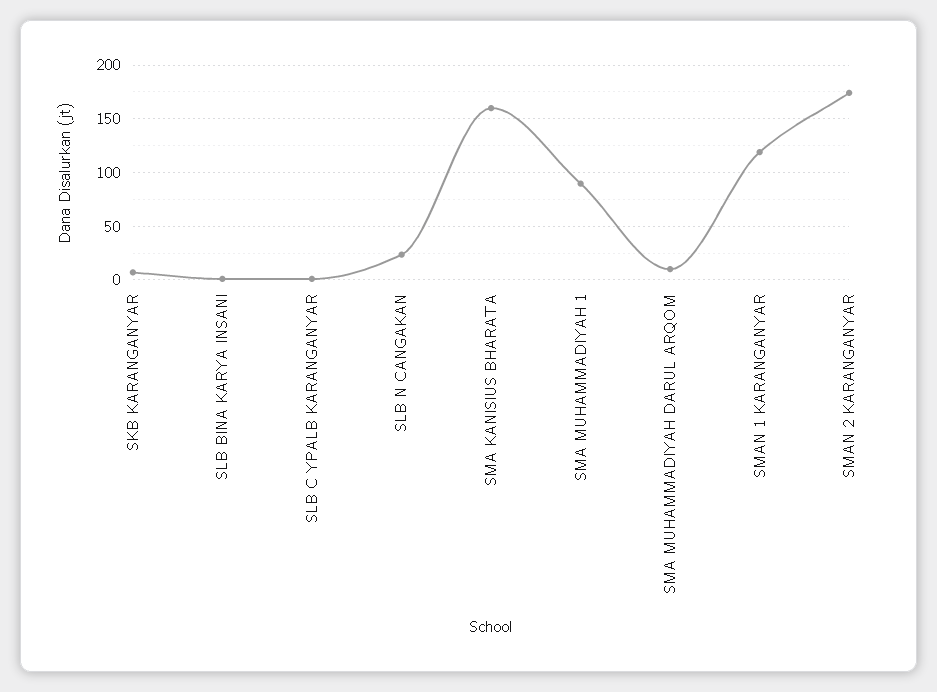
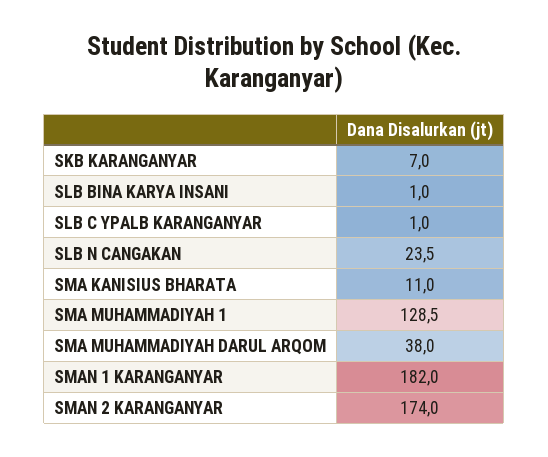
  {
    "SKB KARANGANYAR": 7,
    "SLB BINA KARYA INSANI": 1,
    "SLB C YPALB KARANGANYAR": 1,
    "SLB N CANGAKAN": 23.5,
-   "SMA KANISIUS BHARATA": 160,
+   "SMA KANISIUS BHARATA": 11,
-   "SMA MUHAMMADIYAH 1": 90,
+   "SMA MUHAMMADIYAH 1": 128.5,
-   "SMA MUHAMMADIYAH DARUL ARQOM": 10,
+   "SMA MUHAMMADIYAH DARUL ARQOM": 38,
-   "SMAN 1 KARANGANYAR": 120,
+   "SMAN 1 KARANGANYAR": 182,
    "SMAN 2 KARANGANYAR": 174
  }

